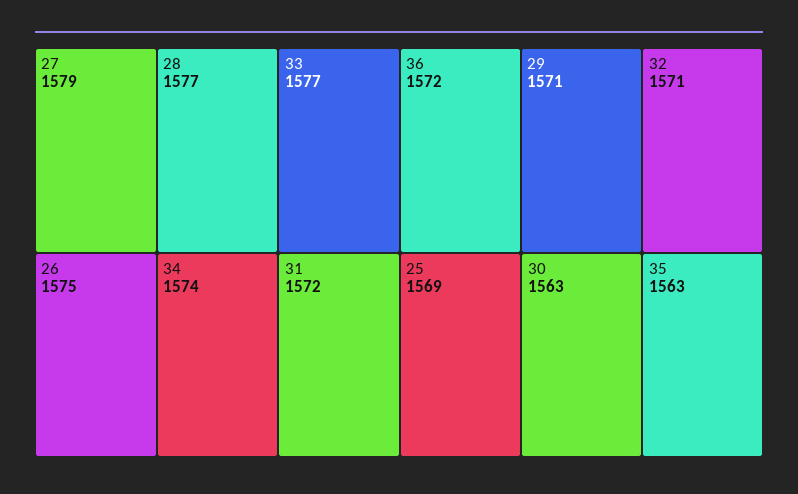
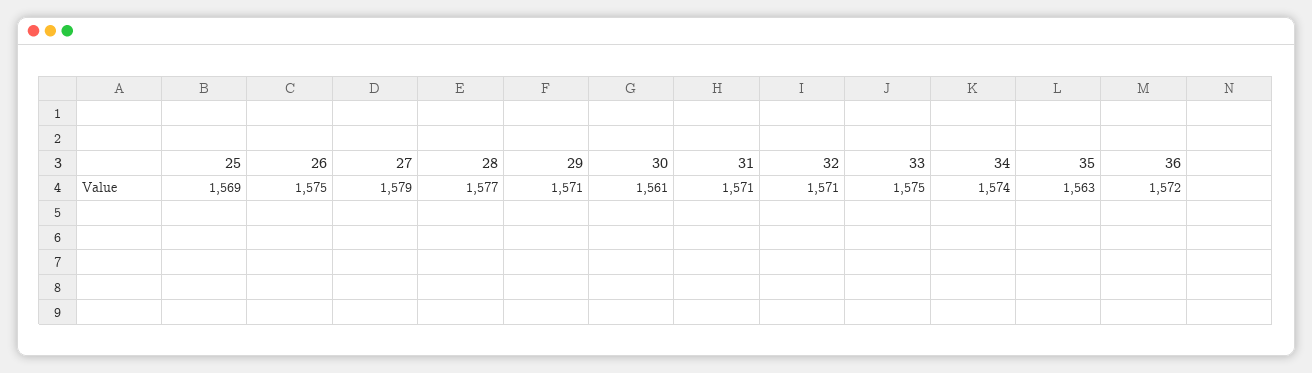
  {
    "27": 1579,
    "28": 1577,
-   "33": 1577,
+   "33": 1575,
    "26": 1575,
    "34": 1574,
-   "31": 1572,
+   "31": 1571,
    "36": 1572,
    "29": 1571,
    "32": 1571,
    "25": 1569,
-   "30": 1563,
+   "30": 1561,
    "35": 1563
  }

